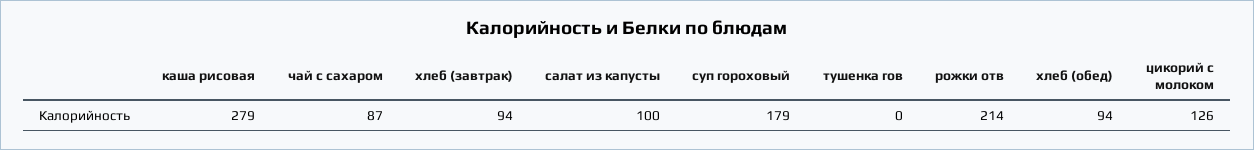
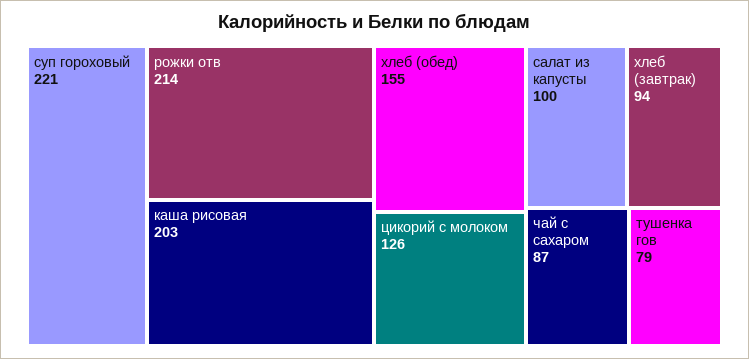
  {
-   "каша рисовая": 279,
+   "каша рисовая": 203,
    "чай с сахаром": 87,
    "хлеб (завтрак)": 94,
    "салат из капусты": 100,
-   "суп гороховый": 179,
+   "суп гороховый": 221,
-   "тушенка гов": 0,
+   "тушенка гов": 79,
    "рожки отв": 214,
-   "хлеб (обед)": 94,
+   "хлеб (обед)": 155,
    "цикорий с молоком": 126
  }

